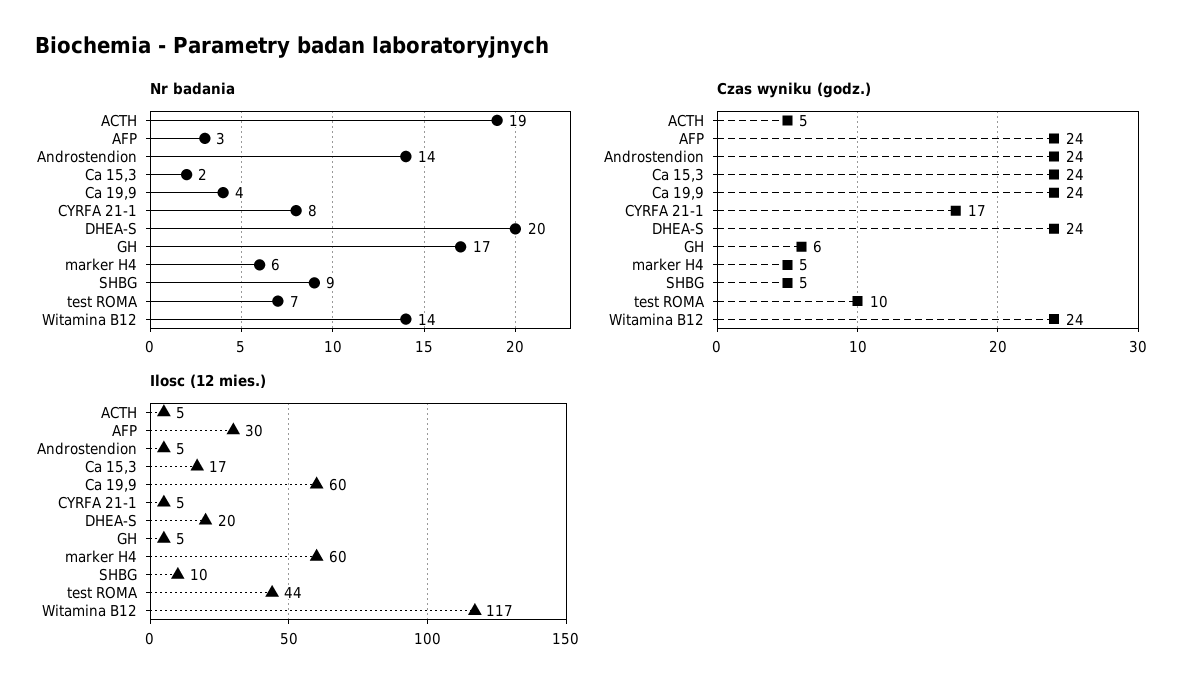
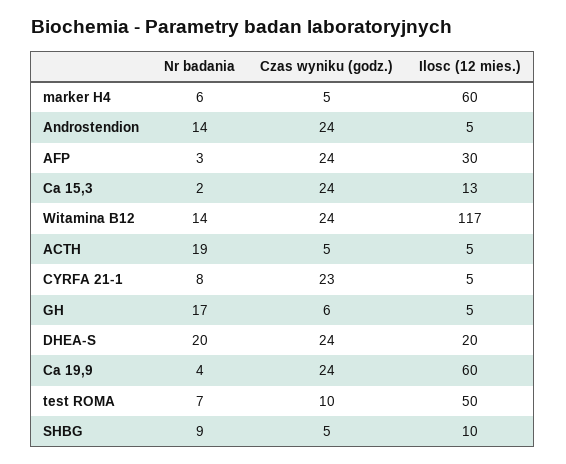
  {
    "Nr badania": {
      "ACTH": 19,
      "AFP": 3,
      "Androstendion": 14,
      "Ca 15,3": 2,
      "Ca 19,9": 4,
      "CYRFA 21-1": 8,
      "DHEA-S": 20,
      "GH": 17,
      "marker H4": 6,
      "SHBG": 9,
      "test ROMA": 7,
      "Witamina B12": 14
    },
    "Czas wyniku (godz.)": {
      "ACTH": 5,
      "AFP": 24,
      "Androstendion": 24,
      "Ca 15,3": 24,
      "Ca 19,9": 24,
-     "CYRFA 21-1": 17,
+     "CYRFA 21-1": 23,
      "DHEA-S": 24,
      "GH": 6,
      "marker H4": 5,
      "SHBG": 5,
      "test ROMA": 10,
      "Witamina B12": 24
    },
    "Ilosc (12 mies.)": {
      "ACTH": 5,
      "AFP": 30,
      "Androstendion": 5,
-     "Ca 15,3": 17,
+     "Ca 15,3": 13,
      "Ca 19,9": 60,
      "CYRFA 21-1": 5,
      "DHEA-S": 20,
      "GH": 5,
      "marker H4": 60,
      "SHBG": 10,
-     "test ROMA": 44,
+     "test ROMA": 50,
      "Witamina B12": 117
    }
  }

